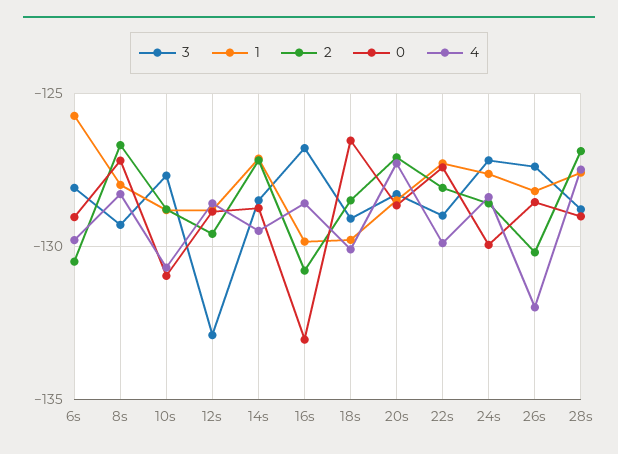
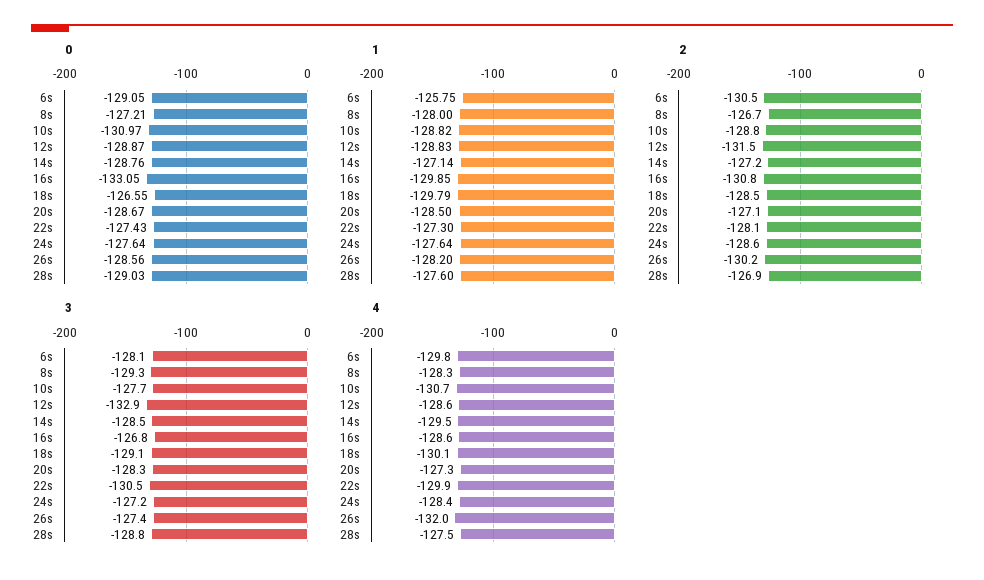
  {
    "3": {
      "6s": -128.1,
      "8s": -129.3,
      "10s": -127.7,
      "12s": -132.9,
      "14s": -128.5,
      "16s": -126.8,
      "18s": -129.1,
      "20s": -128.3,
-     "22s": -129,
+     "22s": -130.5,
      "24s": -127.2,
      "26s": -127.4,
      "28s": -128.8
    },
    "1": {
      "6s": -125.75,
      "8s": -128,
      "10s": -128.82,
      "12s": -128.83,
      "14s": -127.14,
      "16s": -129.85,
      "18s": -129.79,
      "20s": -128.5,
      "22s": -127.3,
      "24s": -127.64,
      "26s": -128.2,
      "28s": -127.6
    },
    "2": {
      "6s": -130.5,
      "8s": -126.7,
      "10s": -128.8,
-     "12s": -129.5,
+     "12s": -131.5,
      "14s": -127.2,
      "16s": -130.8,
      "18s": -128.5,
      "20s": -127.1,
      "22s": -128.1,
      "24s": -128.6,
      "26s": -130.2,
      "28s": -126.9
    },
    "0": {
      "6s": -129.05,
      "8s": -127.21,
      "10s": -130.97,
      "12s": -128.87,
      "14s": -128.76,
      "16s": -133.05,
      "18s": -126.55,
      "20s": -128.67,
      "22s": -127.43,
-     "24s": -130,
+     "24s": -127.64,
      "26s": -128.56,
      "28s": -129.03
    },
    "4": {
      "6s": -129.8,
      "8s": -128.3,
      "10s": -130.7,
      "12s": -128.6,
      "14s": -129.5,
      "16s": -128.6,
      "18s": -130.1,
      "20s": -127.3,
      "22s": -129.9,
      "24s": -128.4,
      "26s": -132,
      "28s": -127.5
    }
  }

